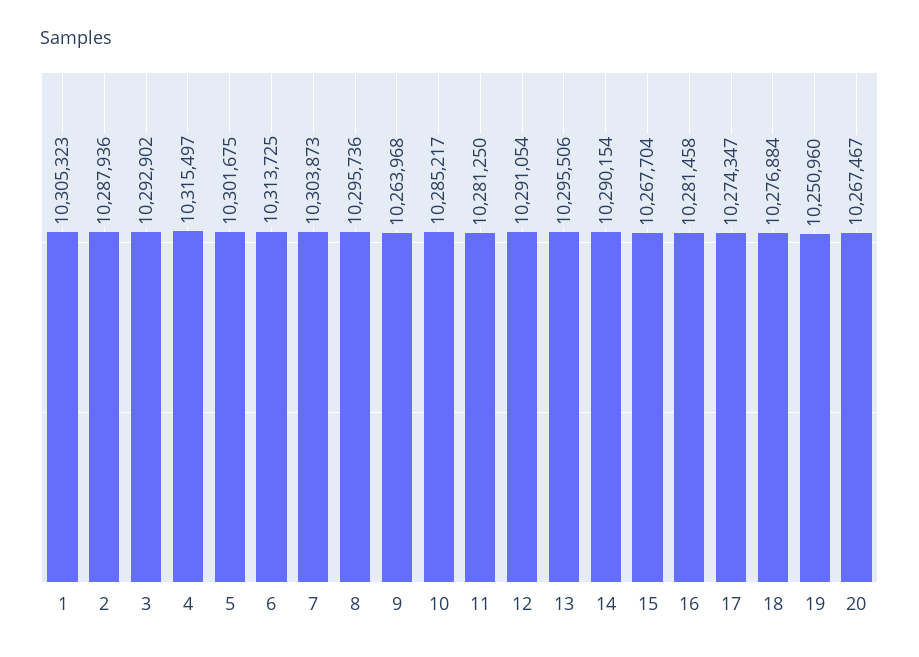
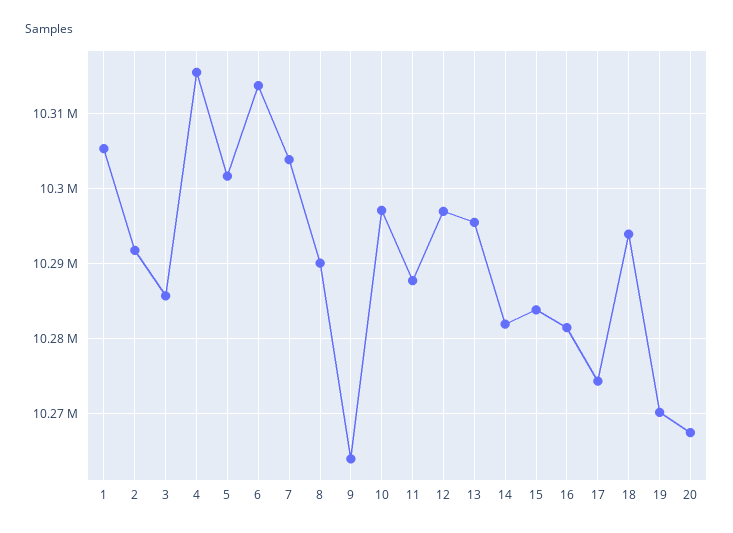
  {
    "1": 10305323,
-   "2": 10287936,
+   "2": 10292000,
-   "3": 10292902,
+   "3": 10286000,
    "4": 10315497,
    "5": 10301675,
    "6": 10313725,
    "7": 10303873,
-   "8": 10295736,
+   "8": 10290000,
    "9": 10263968,
-   "10": 10285217,
+   "10": 10297000,
-   "11": 10281250,
+   "11": 10288000,
-   "12": 10291054,
+   "12": 10297000,
    "13": 10295506,
-   "14": 10290154,
+   "14": 10282000,
-   "15": 10267704,
+   "15": 10284000,
    "16": 10281458,
    "17": 10274347,
-   "18": 10276884,
+   "18": 10294000,
-   "19": 10250960,
+   "19": 10270000,
    "20": 10267467
  }

